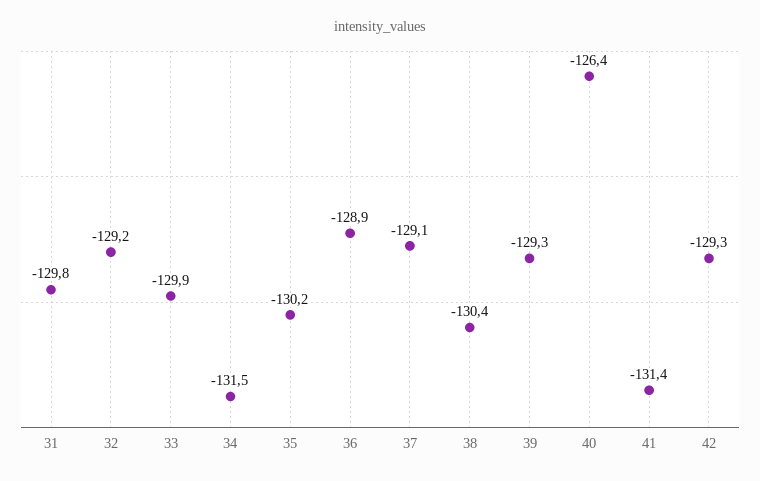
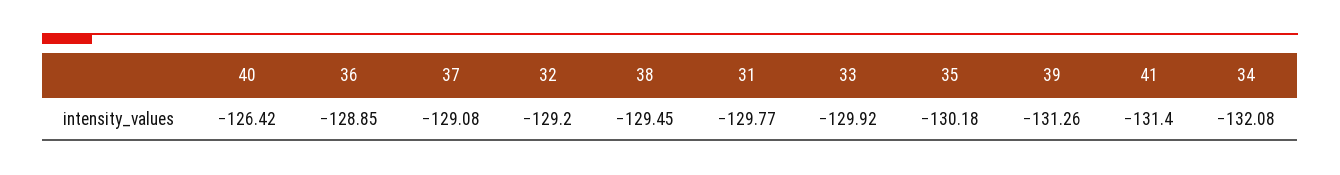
  {
    "31": -129.77,
    "32": -129.2,
    "33": -129.92,
-   "34": -131.5,
+   "34": -132.08,
    "35": -130.18,
    "36": -128.85,
    "37": -129.08,
-   "38": -130.4,
+   "38": -129.45,
-   "39": -129.3,
+   "39": -131.26,
    "40": -126.42,
-   "41": -131.4,
+   "41": -131.4
-   "42": -129.3
  }

